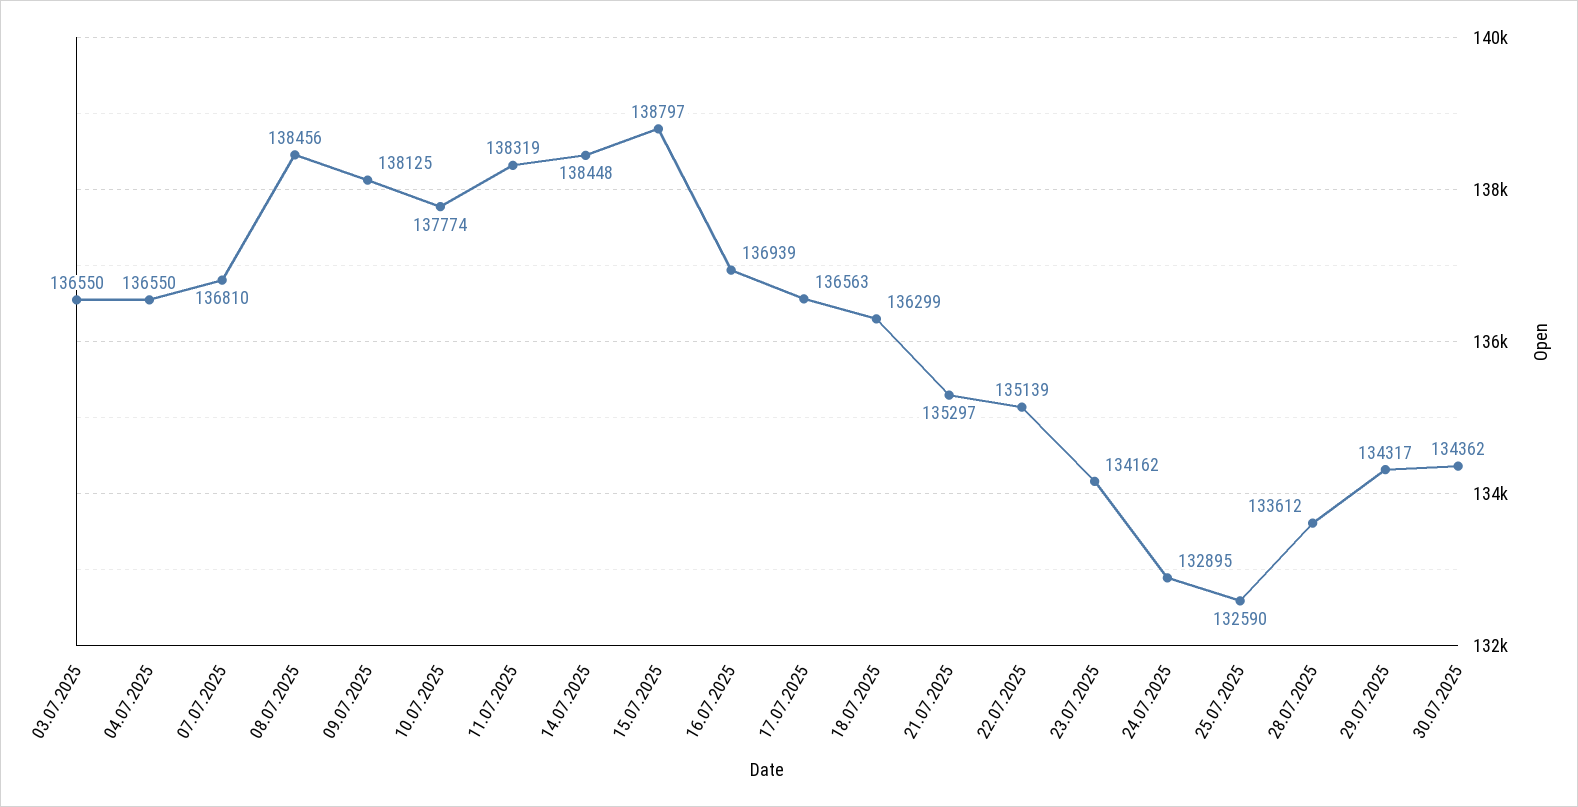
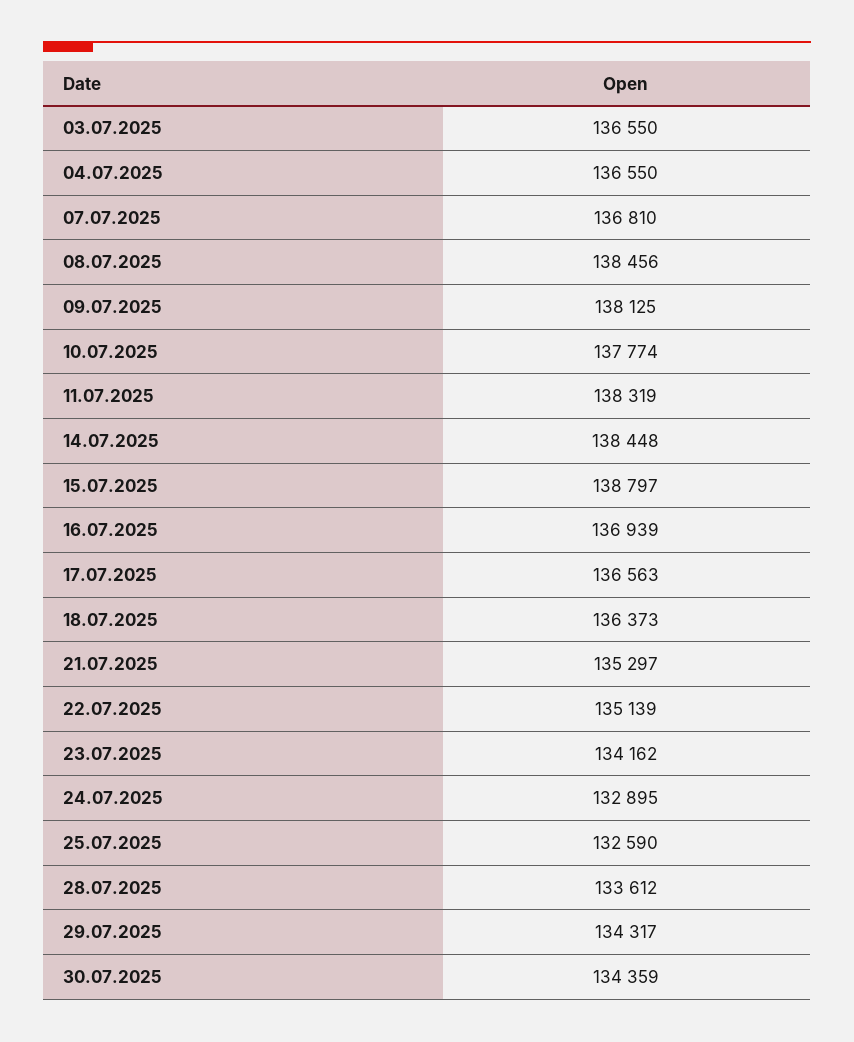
  {
    "03.07.2025": 136550,
    "04.07.2025": 136550,
    "07.07.2025": 136810,
    "08.07.2025": 138456,
    "09.07.2025": 138125,
    "10.07.2025": 137774,
    "11.07.2025": 138319,
    "14.07.2025": 138448,
    "15.07.2025": 138797,
    "16.07.2025": 136939,
    "17.07.2025": 136563,
-   "18.07.2025": 136299,
+   "18.07.2025": 136373,
    "21.07.2025": 135297,
    "22.07.2025": 135139,
    "23.07.2025": 134162,
    "24.07.2025": 132895,
    "25.07.2025": 132590,
    "28.07.2025": 133612,
    "29.07.2025": 134317,
-   "30.07.2025": 134362
+   "30.07.2025": 134359
  }

